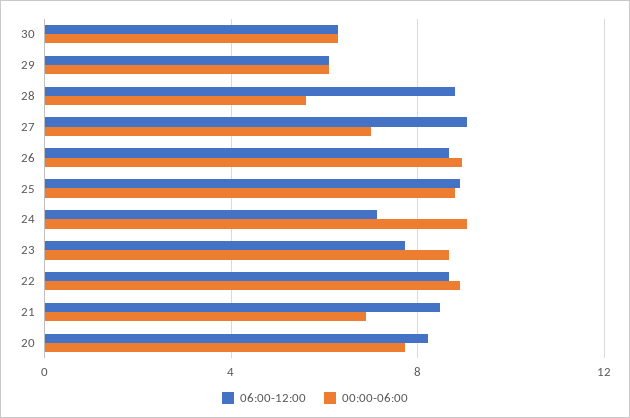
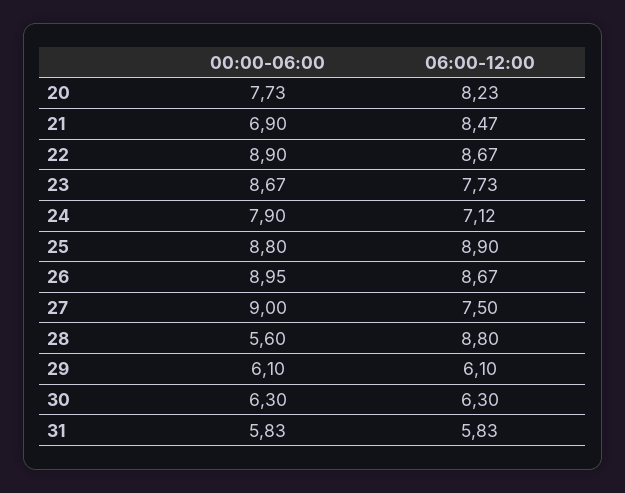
  {
    "06:00-12:00": {
      "30": 6.3,
      "29": 6.1,
      "28": 8.8,
-     "27": 9,
+     "27": 7.5,
      "26": 8.67,
      "25": 8.9,
      "24": 7.12,
      "23": 7.73,
      "22": 8.67,
      "21": 8.47,
-     "20": 8.23
+     "20": 8.23,
+     "31": 5.83
    },
    "00:00-06:00": {
      "30": 6.3,
      "29": 6.1,
      "28": 5.6,
-     "27": 7,
+     "27": 9,
      "26": 8.95,
      "25": 8.8,
-     "24": 9,
+     "24": 7.9,
      "23": 8.67,
      "22": 8.9,
      "21": 6.9,
-     "20": 7.73
+     "20": 7.73,
+     "31": 5.83
    }
  }

